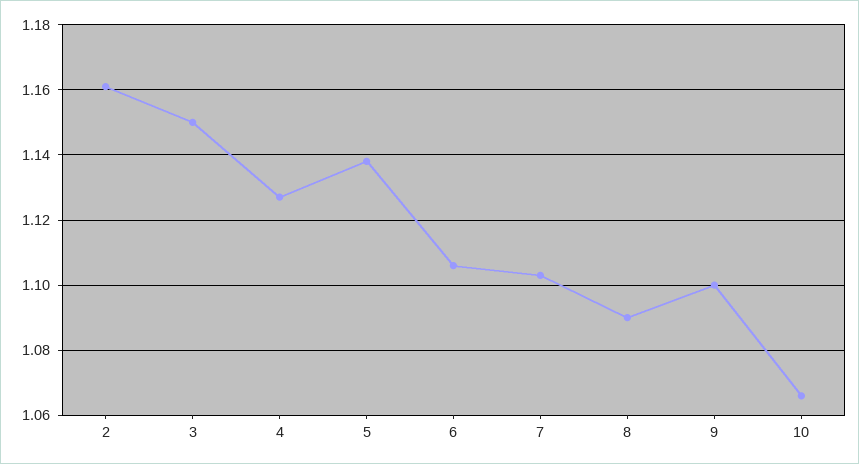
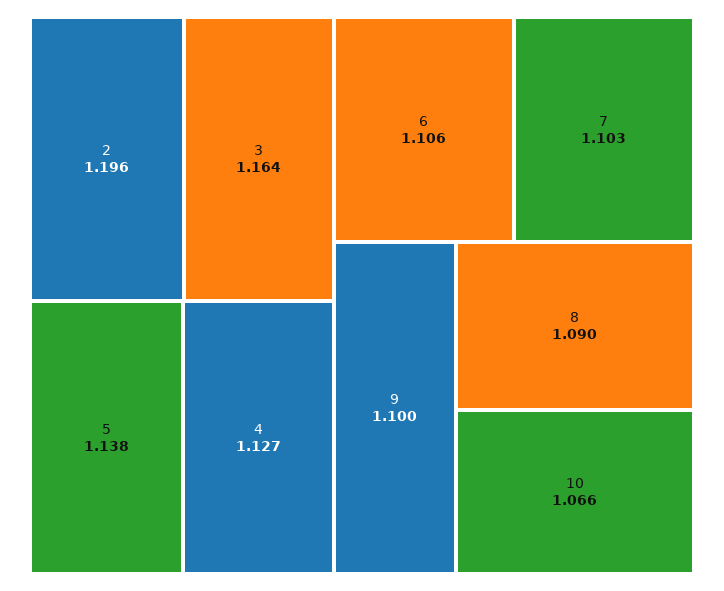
  {
-   "2": 1.16,
+   "2": 1.196,
-   "3": 1.15,
+   "3": 1.164,
    "4": 1.127,
    "5": 1.138,
    "6": 1.106,
    "7": 1.103,
    "8": 1.09,
    "9": 1.1,
    "10": 1.066
  }

